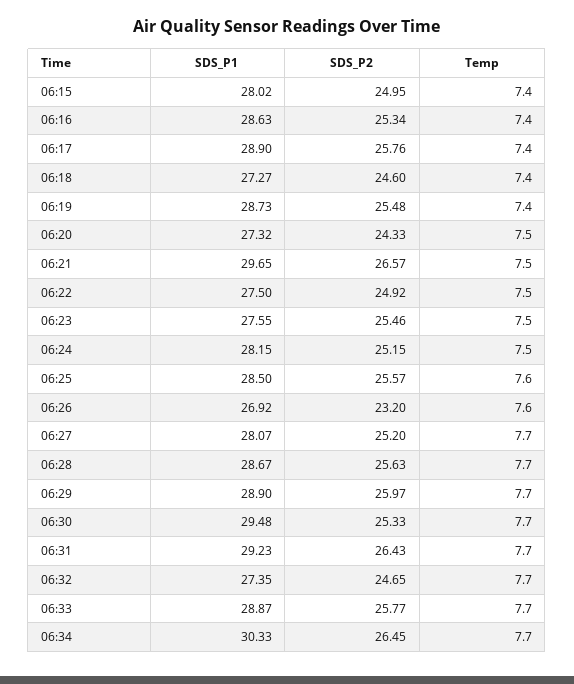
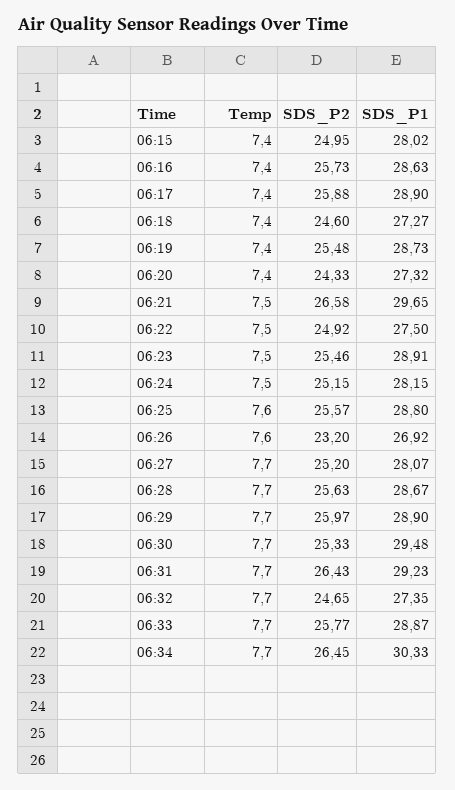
  {
    "SDS_P1": {
      "06:15": 28.02,
      "06:16": 28.63,
      "06:17": 28.9,
      "06:18": 27.27,
      "06:19": 28.73,
      "06:20": 27.32,
      "06:21": 29.65,
      "06:22": 27.5,
-     "06:23": 27.55,
+     "06:23": 28.91,
      "06:24": 28.15,
-     "06:25": 28.5,
+     "06:25": 28.8,
      "06:26": 26.92,
      "06:27": 28.07,
      "06:28": 28.67,
      "06:29": 28.9,
      "06:30": 29.48,
      "06:31": 29.23,
      "06:32": 27.35,
      "06:33": 28.87,
      "06:34": 30.33
    },
    "SDS_P2": {
      "06:15": 24.95,
-     "06:16": 25.34,
+     "06:16": 25.73,
-     "06:17": 25.76,
+     "06:17": 25.88,
      "06:18": 24.6,
      "06:19": 25.48,
      "06:20": 24.33,
-     "06:21": 26.57,
+     "06:21": 26.58,
      "06:22": 24.92,
      "06:23": 25.46,
      "06:24": 25.15,
      "06:25": 25.57,
      "06:26": 23.2,
      "06:27": 25.2,
      "06:28": 25.63,
      "06:29": 25.97,
      "06:30": 25.33,
      "06:31": 26.43,
      "06:32": 24.65,
      "06:33": 25.77,
      "06:34": 26.45
    },
    "Temp": {
      "06:15": 7.4,
      "06:16": 7.4,
      "06:17": 7.4,
      "06:18": 7.4,
      "06:19": 7.4,
-     "06:20": 7.5,
+     "06:20": 7.4,
      "06:21": 7.5,
      "06:22": 7.5,
      "06:23": 7.5,
      "06:24": 7.5,
      "06:25": 7.6,
      "06:26": 7.6,
      "06:27": 7.7,
      "06:28": 7.7,
      "06:29": 7.7,
      "06:30": 7.7,
      "06:31": 7.7,
      "06:32": 7.7,
      "06:33": 7.7,
      "06:34": 7.7
    }
  }

